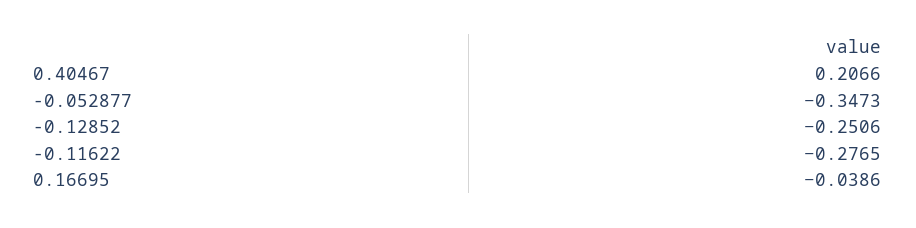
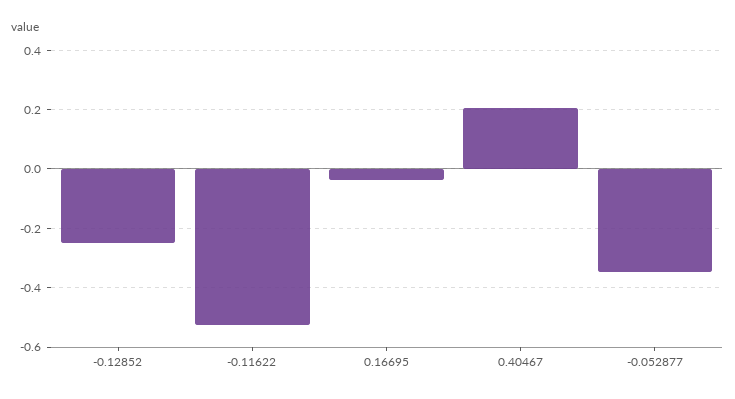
  {
    "0.40467": 0.2066,
    "-0.052877": -0.3473,
    "-0.12852": -0.2506,
-   "-0.11622": -0.2765,
+   "-0.11622": -0.525,
    "0.16695": -0.0386
  }

